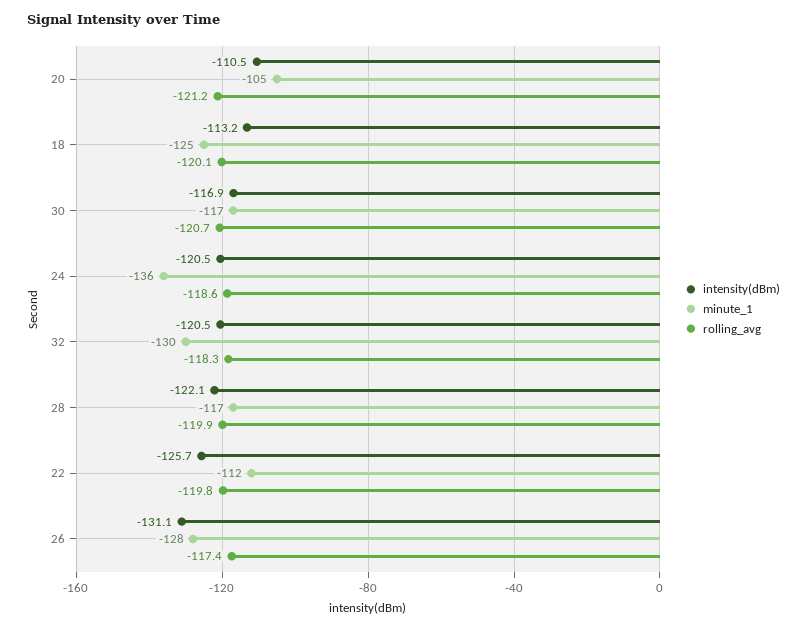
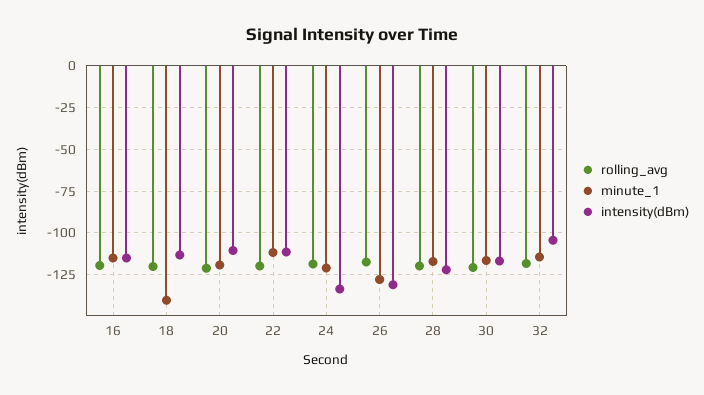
  {
    "intensity(dBm)": {
      "20": -110.5,
      "18": -113.2,
      "30": -116.9,
-     "24": -120.5,
+     "24": -135,
-     "32": -120.5,
+     "32": -105,
      "28": -122.1,
-     "22": -125.7,
+     "22": -110,
-     "26": -131.1
+     "26": -131.1,
+     "16": -115
    },
    "minute_1": {
-     "20": -105,
+     "20": -120,
-     "18": -125,
+     "18": -140,
      "30": -117,
-     "24": -136,
+     "24": -120,
-     "32": -130,
+     "32": -115,
      "28": -117,
      "22": -112,
-     "26": -128
+     "26": -128,
+     "16": -115
    },
    "rolling_avg": {
      "20": -121.2,
      "18": -120.1,
      "30": -120.7,
      "24": -118.6,
      "32": -118.3,
      "28": -119.9,
      "22": -119.8,
-     "26": -117.4
+     "26": -117.4,
+     "16": -120
    }
  }

